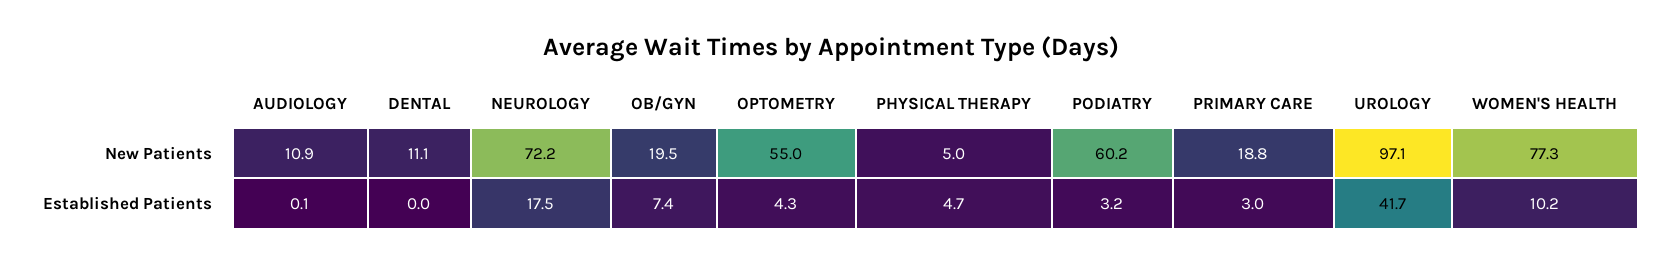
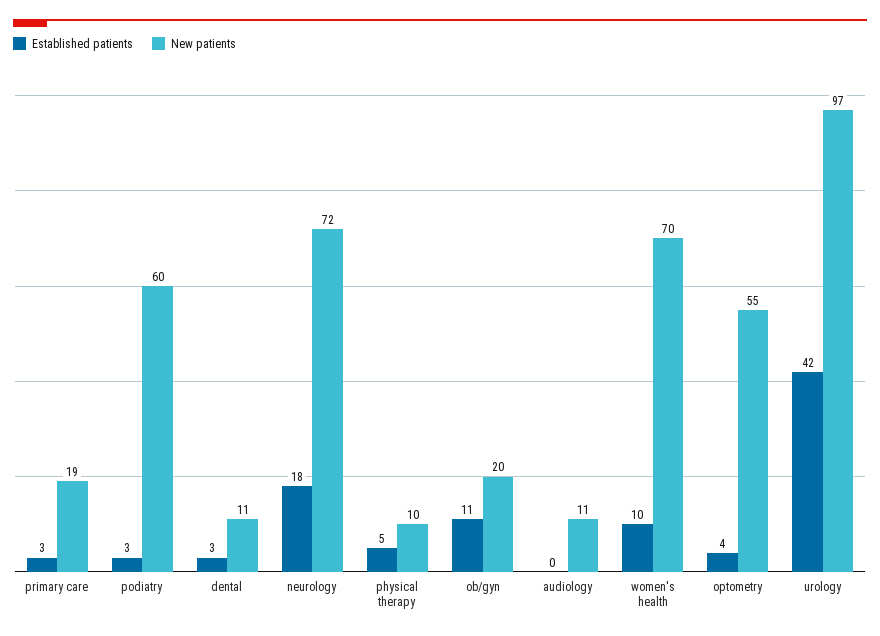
  {
    "New Patients": {
      "AUDIOLOGY": 10.9,
      "DENTAL": 11.1,
      "NEUROLOGY": 72.2,
      "OB/GYN": 19.5,
      "OPTOMETRY": 55,
-     "PHYSICAL THERAPY": 5,
+     "PHYSICAL THERAPY": 10,
      "PODIATRY": 60.2,
      "PRIMARY CARE": 18.8,
      "UROLOGY": 97.1,
-     "WOMEN'S HEALTH": 77.3
+     "WOMEN'S HEALTH": 70
    },
    "Established Patients": {
      "AUDIOLOGY": 0.1,
-     "DENTAL": 0,
+     "DENTAL": 3,
      "NEUROLOGY": 17.5,
-     "OB/GYN": 7.4,
+     "OB/GYN": 11,
      "OPTOMETRY": 4.3,
      "PHYSICAL THERAPY": 4.7,
      "PODIATRY": 3.2,
      "PRIMARY CARE": 3,
      "UROLOGY": 41.7,
      "WOMEN'S HEALTH": 10.2
    }
  }

